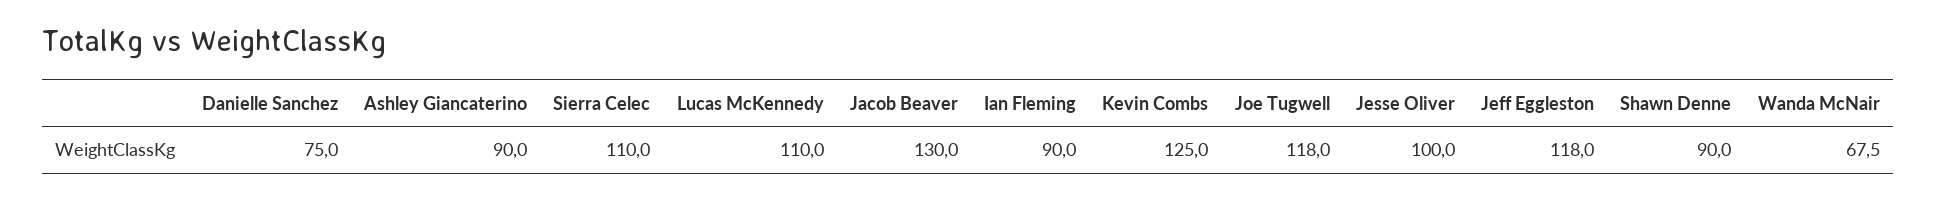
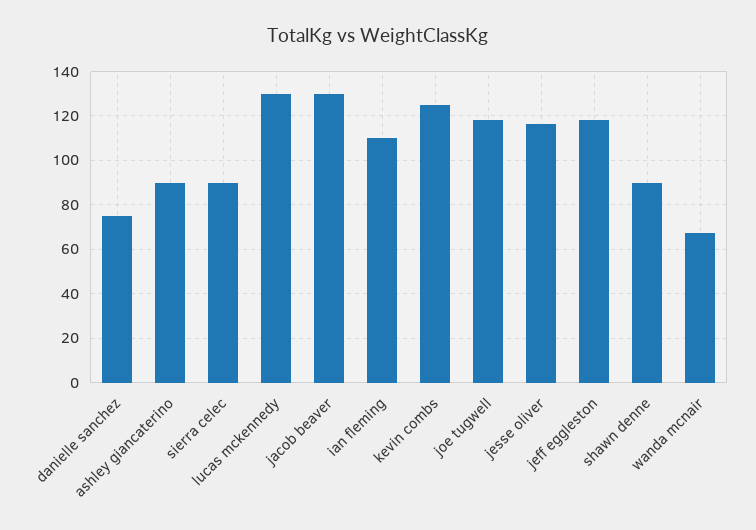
  {
    "Danielle Sanchez": 75,
    "Ashley Giancaterino": 90,
-   "Sierra Celec": 110,
+   "Sierra Celec": 90,
-   "Lucas McKennedy": 110,
+   "Lucas McKennedy": 130,
    "Jacob Beaver": 130,
-   "Ian Fleming": 90,
+   "Ian Fleming": 110,
    "Kevin Combs": 125,
    "Joe Tugwell": 118,
-   "Jesse Oliver": 100,
+   "Jesse Oliver": 115,
    "Jeff Eggleston": 118,
    "Shawn Denne": 90,
    "Wanda McNair": 67.5
  }

